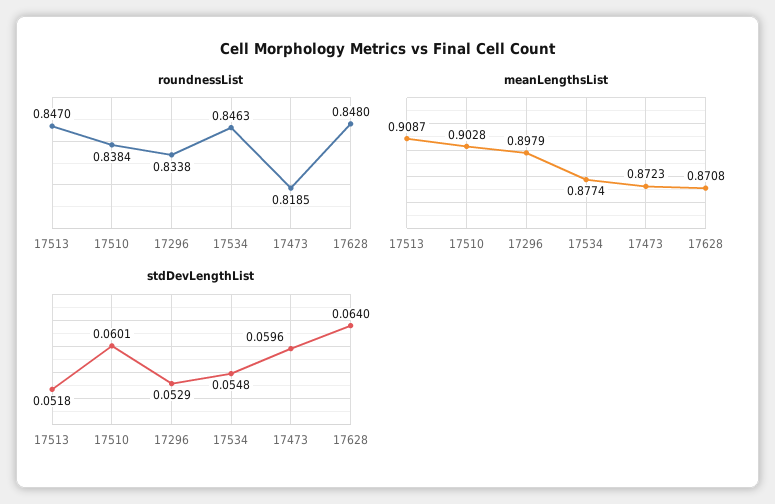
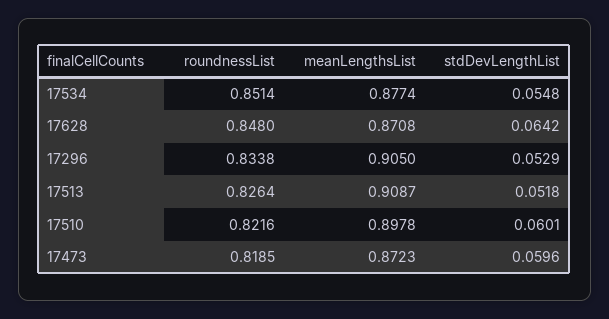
  {
    "roundnessList": {
-     "17513": 0.847,
+     "17513": 0.8264,
-     "17510": 0.8384,
+     "17510": 0.8216,
      "17296": 0.8338,
-     "17534": 0.8463,
+     "17534": 0.8514,
      "17473": 0.8185,
      "17628": 0.848
    },
    "meanLengthsList": {
      "17513": 0.9087,
-     "17510": 0.9028,
+     "17510": 0.8978,
-     "17296": 0.8979,
+     "17296": 0.905,
      "17534": 0.8774,
      "17473": 0.8723,
      "17628": 0.8708
    },
    "stdDevLengthList": {
      "17513": 0.0518,
      "17510": 0.0601,
      "17296": 0.0529,
      "17534": 0.0548,
      "17473": 0.0596,
-     "17628": 0.064
+     "17628": 0.0642
    }
  }

